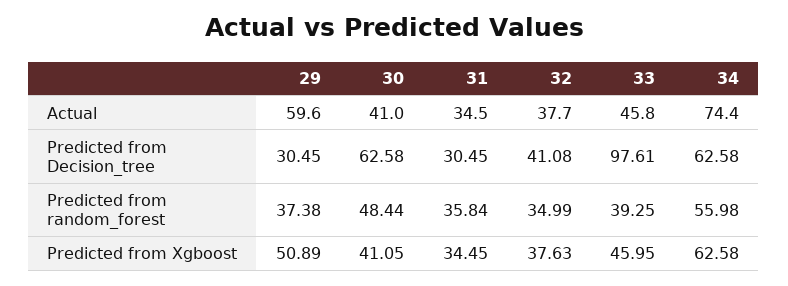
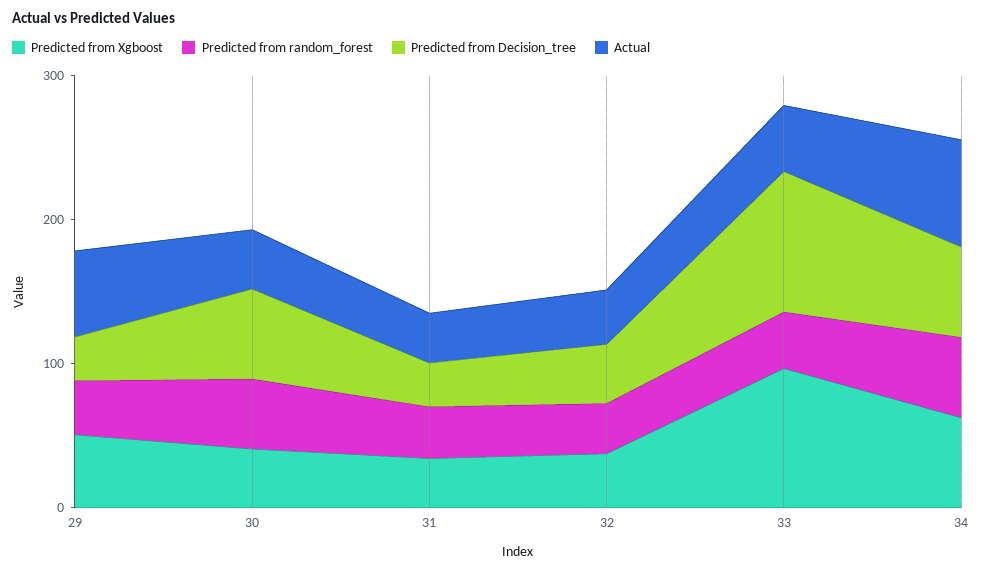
  {
    "Actual": {
      "29": 59.6,
      "30": 41,
      "31": 34.5,
      "32": 37.7,
      "33": 45.8,
      "34": 74.4
    },
    "Predicted from Decision_tree": {
      "29": 30.45,
      "30": 62.58,
      "31": 30.45,
      "32": 41.08,
      "33": 97.61,
      "34": 62.58
    },
    "Predicted from random_forest": {
      "29": 37.38,
      "30": 48.44,
      "31": 35.84,
      "32": 34.99,
      "33": 39.25,
      "34": 55.98
    },
    "Predicted from Xgboost": {
      "29": 50.89,
      "30": 41.05,
      "31": 34.45,
      "32": 37.63,
-     "33": 45.95,
+     "33": 100,
      "34": 62.58
    }
  }

